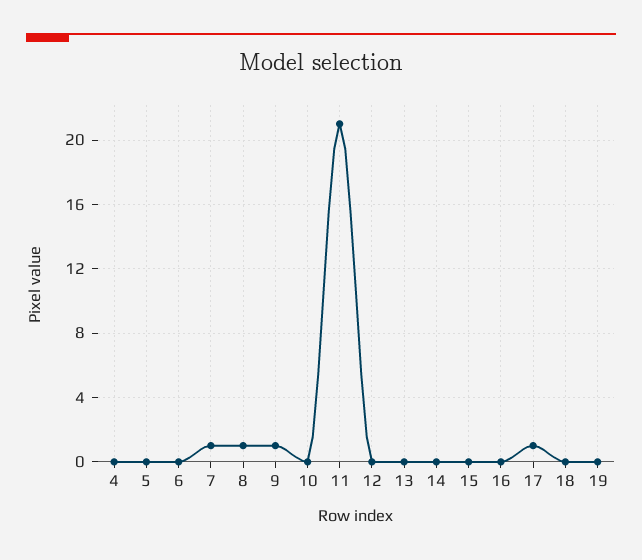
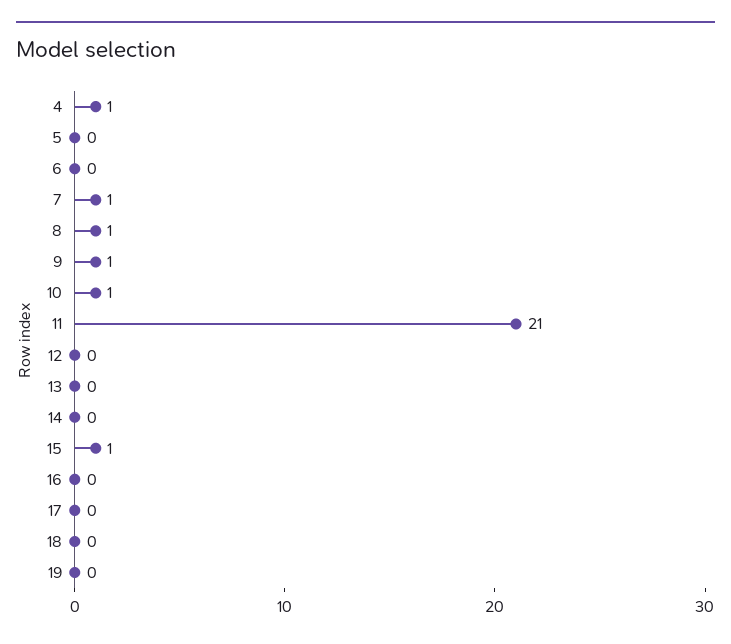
  {
-   "4": 0,
+   "4": 1,
    "5": 0,
    "6": 0,
    "7": 1,
    "8": 1,
    "9": 1,
-   "10": 0,
+   "10": 1,
    "11": 21,
    "12": 0,
    "13": 0,
    "14": 0,
-   "15": 0,
+   "15": 1,
    "16": 0,
-   "17": 1,
+   "17": 0,
    "18": 0,
    "19": 0
  }

